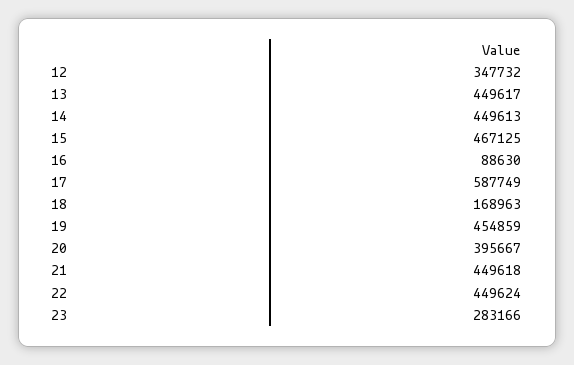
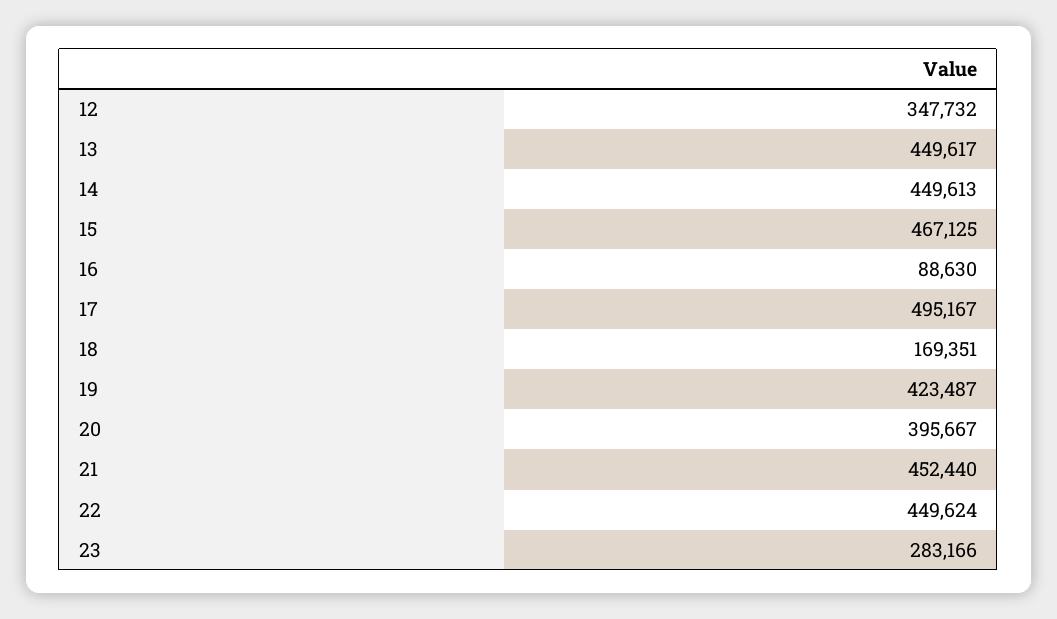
  {
    "12": 347732,
    "13": 449617,
    "14": 449613,
    "15": 467125,
    "16": 88630,
-   "17": 587749,
+   "17": 495167,
-   "18": 168963,
+   "18": 169351,
-   "19": 454859,
+   "19": 423487,
    "20": 395667,
-   "21": 449618,
+   "21": 452440,
    "22": 449624,
    "23": 283166
  }

